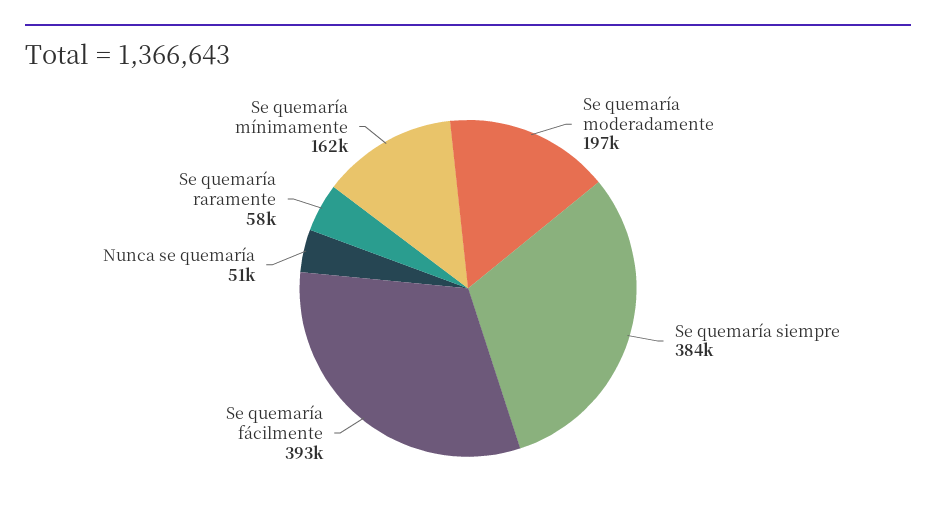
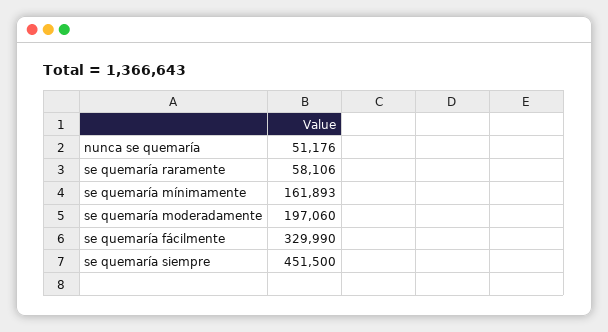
  {
    "Se quemaría moderadamente": 197060,
-   "Se quemaría siempre": 384000,
+   "Se quemaría siempre": 451500,
-   "Se quemaría fácilmente": 393000,
+   "Se quemaría fácilmente": 329990,
    "Nunca se quemaría": 51176,
    "Se quemaría raramente": 58106,
    "Se quemaría mínimamente": 161893
  }

